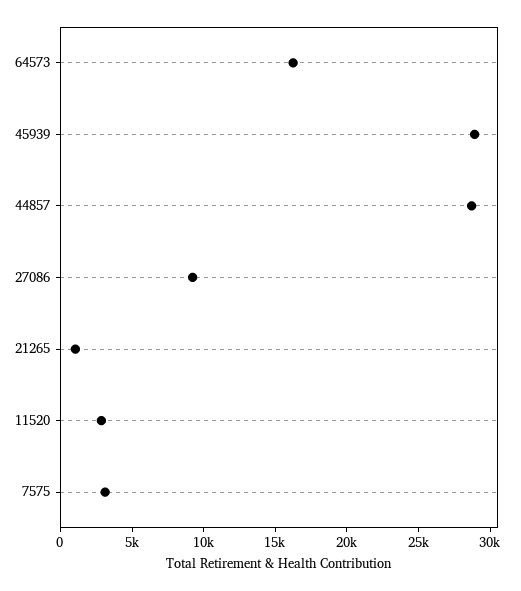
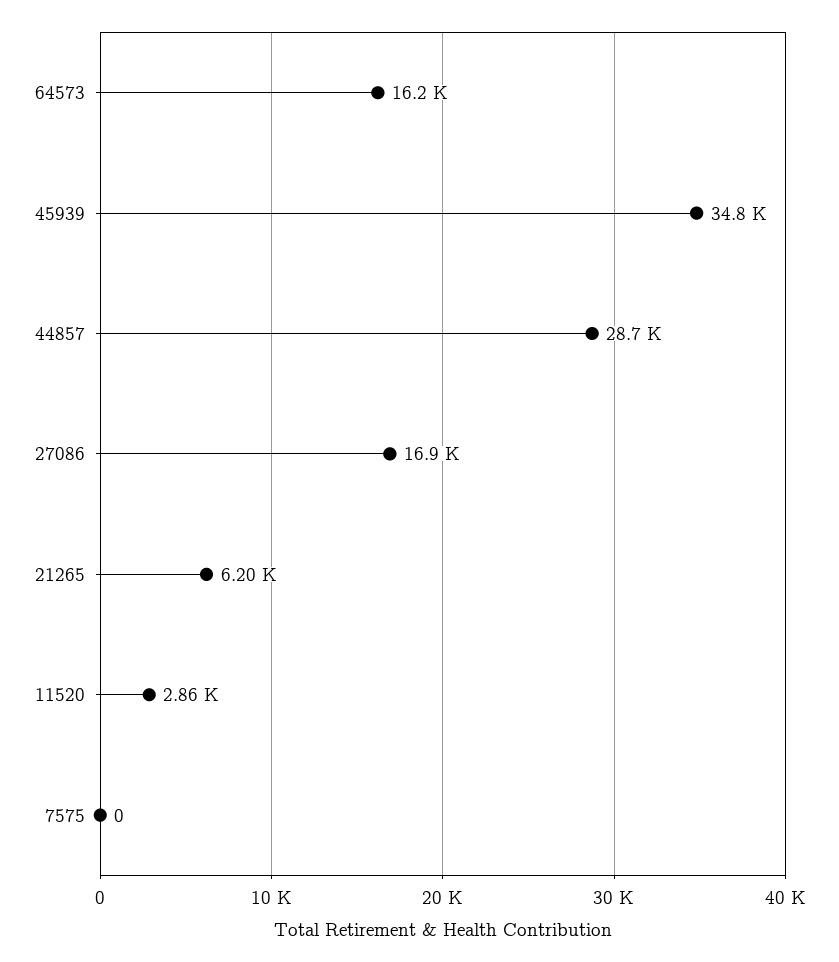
  {
    "64573": 16200,
-   "45939": 29000,
+   "45939": 34800,
    "44857": 28700,
-   "27086": 9000,
+   "27086": 16900,
-   "21265": 1000,
+   "21265": 6200,
    "11520": 2860,
-   "7575": 3000
+   "7575": 0
  }

